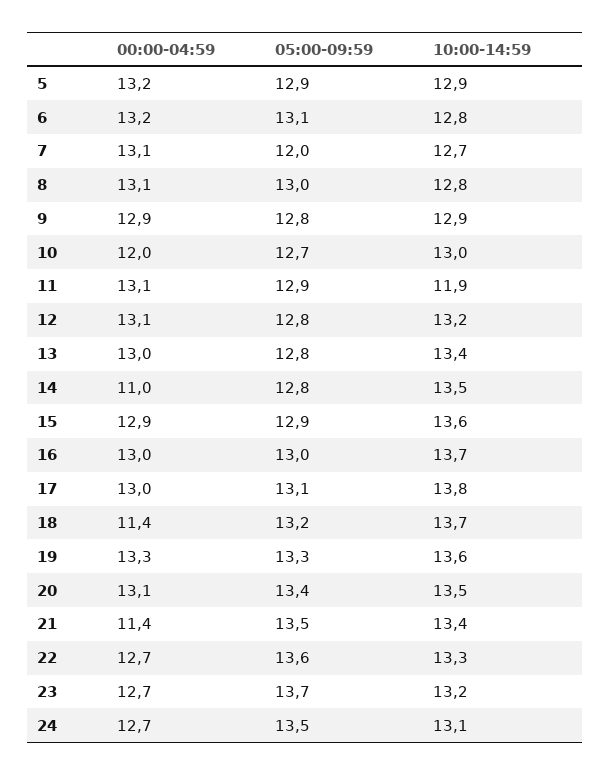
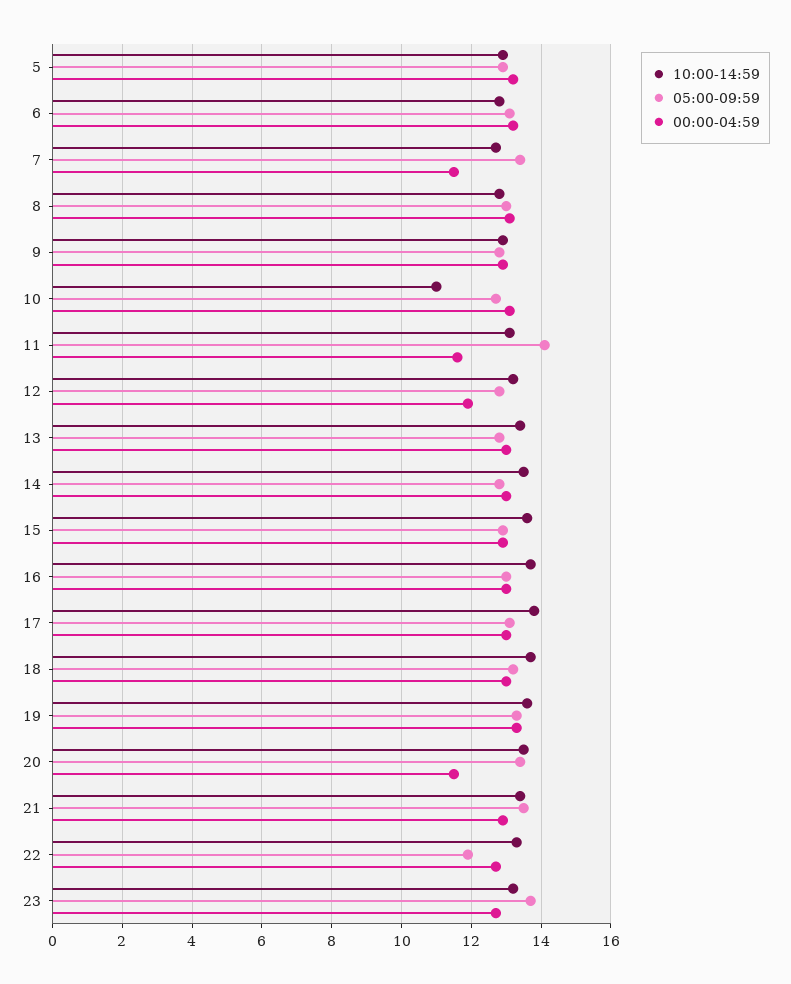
  {
    "00:00-04:59": {
      "5": 13.2,
      "6": 13.2,
-     "7": 13.1,
+     "7": 11.5,
      "8": 13.1,
      "9": 12.9,
-     "10": 12,
+     "10": 13,
-     "11": 13.1,
+     "11": 11.5,
-     "12": 13.1,
+     "12": 12,
      "13": 13,
-     "14": 11,
+     "14": 13,
      "15": 12.9,
      "16": 13,
      "17": 13,
-     "18": 11.4,
+     "18": 13,
      "19": 13.3,
-     "20": 13.1,
+     "20": 11.5,
-     "21": 11.4,
+     "21": 13,
      "22": 12.7,
-     "23": 12.7,
+     "23": 12.7
-     "24": 12.7
    },
    "05:00-09:59": {
      "5": 12.9,
      "6": 13.1,
-     "7": 12,
+     "7": 13.5,
      "8": 13,
      "9": 12.8,
      "10": 12.7,
-     "11": 12.9,
+     "11": 14,
      "12": 12.8,
      "13": 12.8,
      "14": 12.8,
      "15": 12.9,
      "16": 13,
      "17": 13.1,
      "18": 13.2,
      "19": 13.3,
      "20": 13.4,
      "21": 13.5,
-     "22": 13.6,
+     "22": 12,
-     "23": 13.7,
+     "23": 13.7
-     "24": 13.5
    },
    "10:00-14:59": {
      "5": 12.9,
      "6": 12.8,
      "7": 12.7,
      "8": 12.8,
      "9": 12.9,
-     "10": 13,
+     "10": 11,
-     "11": 11.9,
+     "11": 13,
      "12": 13.2,
      "13": 13.4,
      "14": 13.5,
      "15": 13.6,
      "16": 13.7,
      "17": 13.8,
      "18": 13.7,
      "19": 13.6,
      "20": 13.5,
      "21": 13.4,
      "22": 13.3,
-     "23": 13.2,
+     "23": 13.2
-     "24": 13.1
    }
  }

